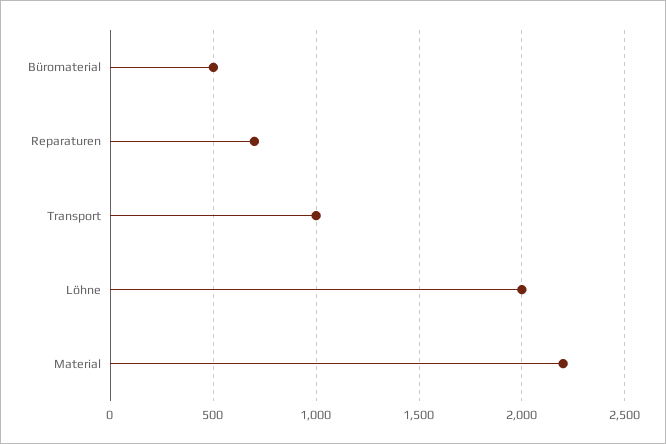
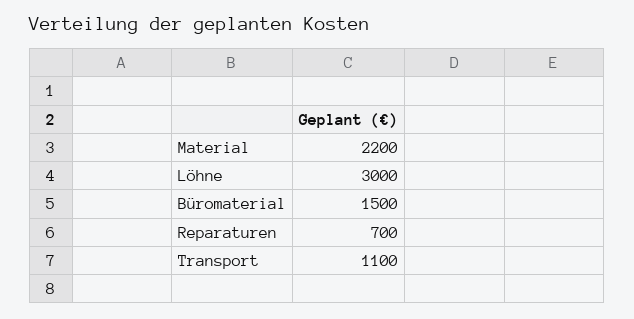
  {
-   "Büromaterial": 500,
+   "Büromaterial": 1500,
    "Reparaturen": 700,
-   "Transport": 1000,
+   "Transport": 1100,
-   "Löhne": 2000,
+   "Löhne": 3000,
    "Material": 2200
  }

